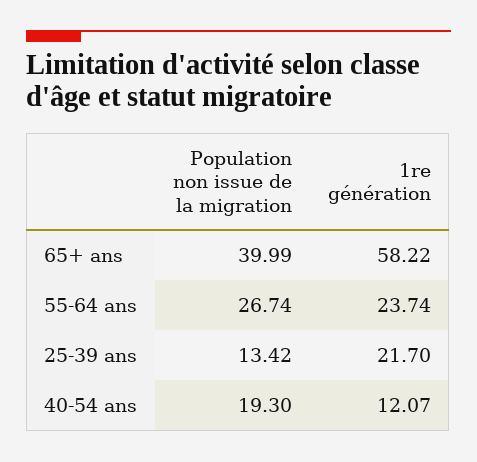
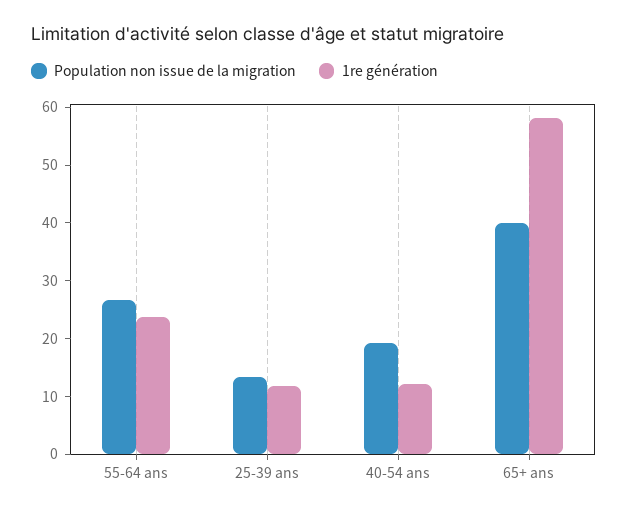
  {
    "Population non issue de la migration": {
      "65+ ans": 39.99,
      "55-64 ans": 26.74,
      "25-39 ans": 13.42,
      "40-54 ans": 19.3
    },
    "1re génération": {
      "65+ ans": 58.22,
      "55-64 ans": 23.74,
-     "25-39 ans": 21.7,
+     "25-39 ans": 12,
      "40-54 ans": 12.07
    }
  }

